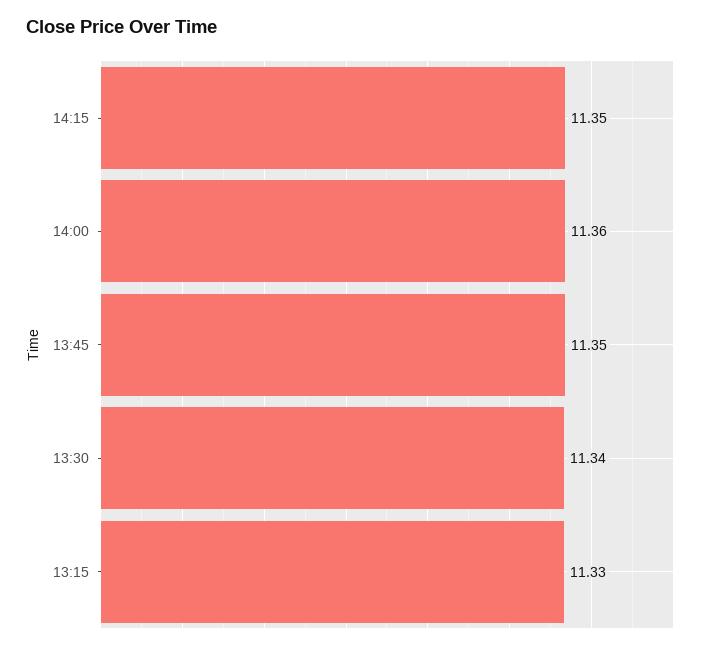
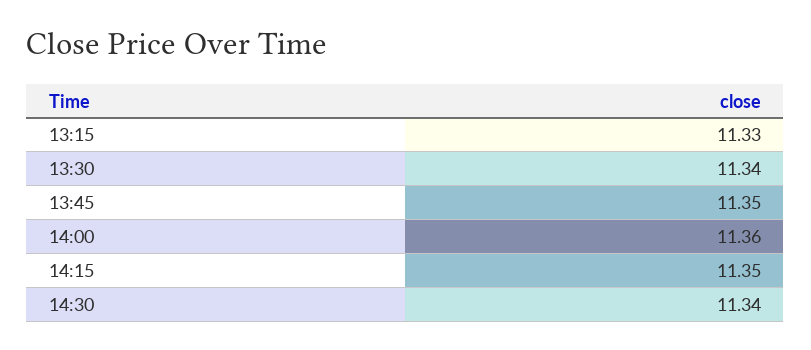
  {
    "14:15": 11.35,
    "14:00": 11.36,
    "13:45": 11.35,
    "13:30": 11.34,
-   "13:15": 11.33
+   "13:15": 11.33,
+   "14:30": 11.34
  }

